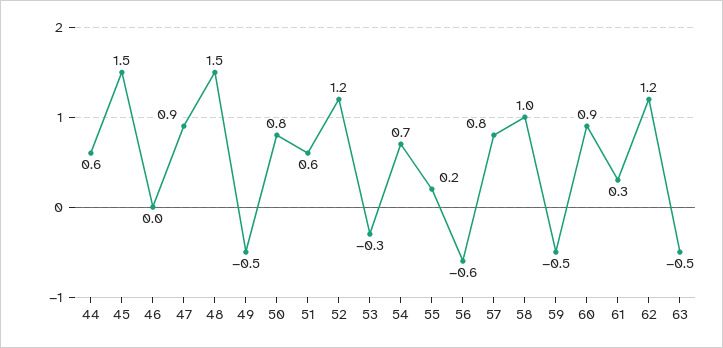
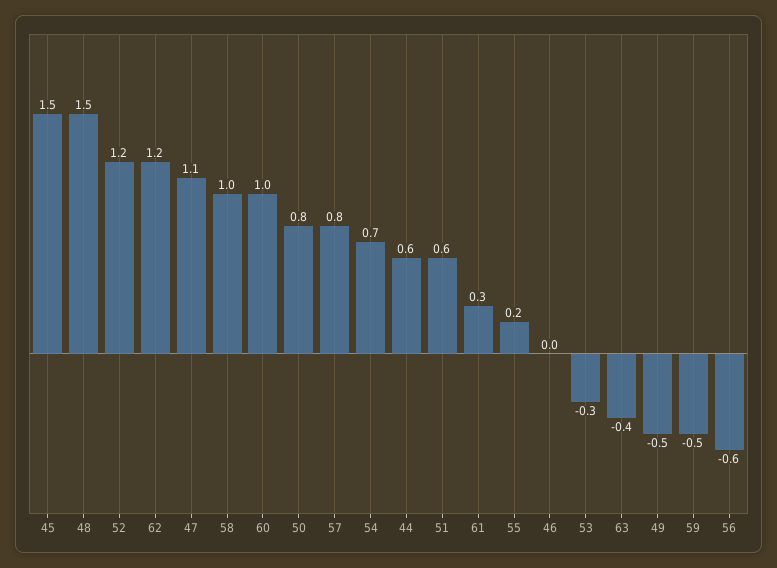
  {
    "44": 0.6,
    "45": 1.5,
    "46": 0,
-   "47": 0.9,
+   "47": 1.1,
    "48": 1.5,
    "49": -0.5,
    "50": 0.8,
    "51": 0.6,
    "52": 1.2,
    "53": -0.3,
    "54": 0.7,
    "55": 0.2,
    "56": -0.6,
    "57": 0.8,
    "58": 1,
    "59": -0.5,
-   "60": 0.9,
+   "60": 1,
    "61": 0.3,
    "62": 1.2,
-   "63": -0.5
+   "63": -0.4
  }

